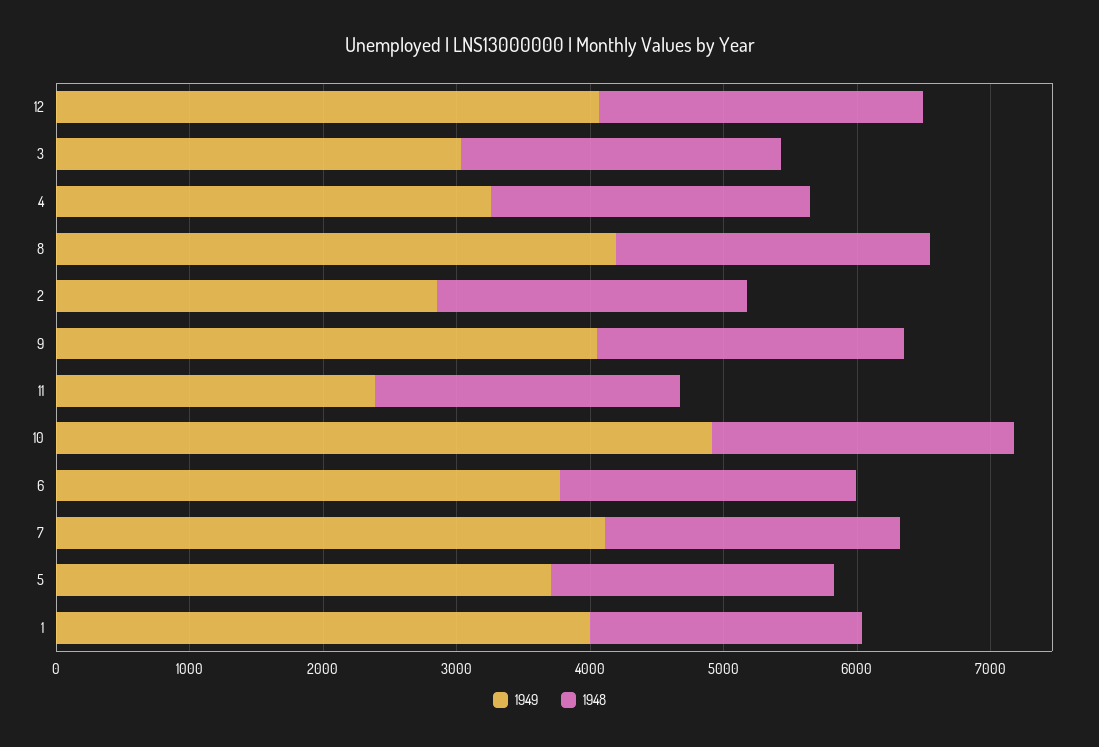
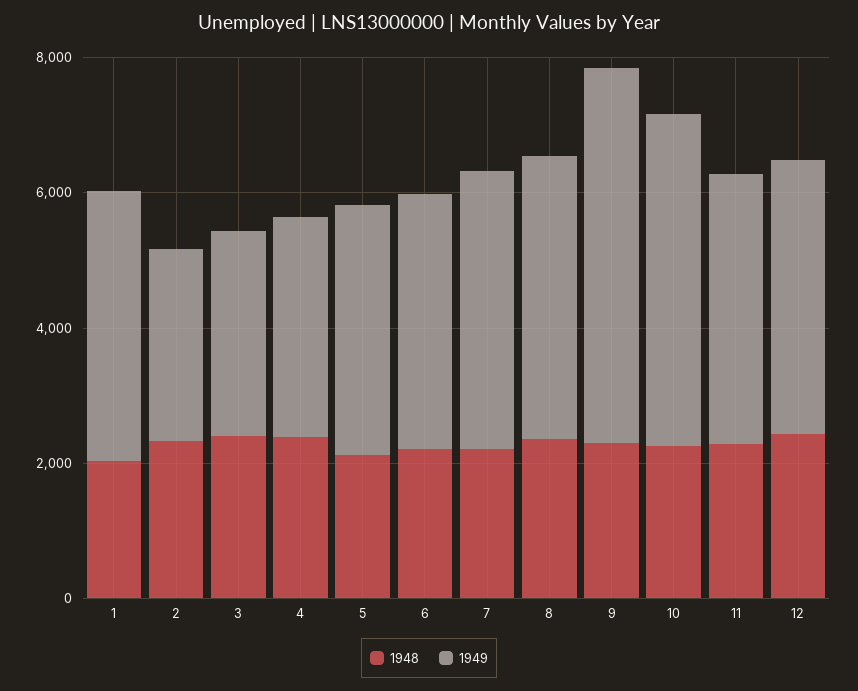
  {
    "1949": {
      "12": 4000,
      "3": 3000,
      "4": 3200,
      "8": 4200,
      "2": 2800,
-     "9": 4000,
+     "9": 5500,
-     "11": 2400,
+     "11": 4000,
      "10": 5000,
      "6": 3800,
      "7": 4200,
      "5": 3800,
      "1": 4000
    },
    "1948": {
      "12": 2400,
      "3": 2400,
      "4": 2400,
      "8": 2400,
      "2": 2400,
      "9": 2400,
      "11": 2200,
      "10": 2200,
      "6": 2200,
      "7": 2200,
      "5": 2200,
      "1": 2000
    }
  }

